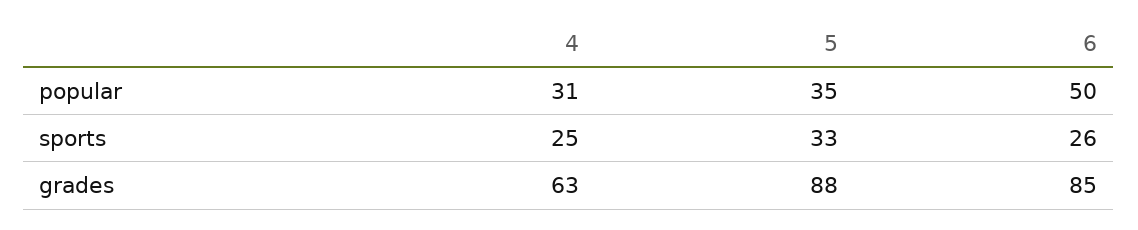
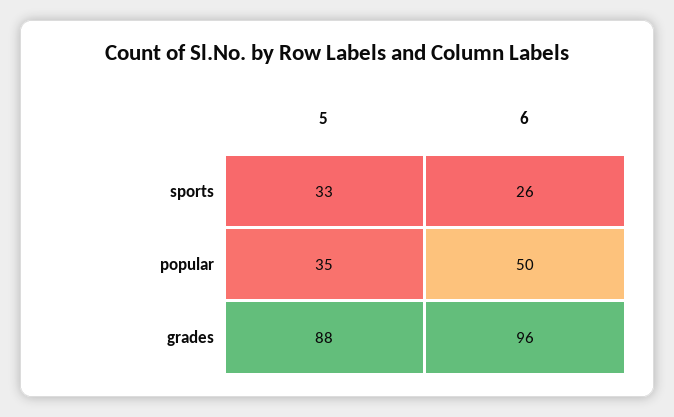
  {
-   "4": {
-     "popular": 31,
-     "sports": 25,
-     "grades": 63
-   },
    "5": {
      "popular": 35,
      "sports": 33,
      "grades": 88
    },
    "6": {
      "popular": 50,
      "sports": 26,
-     "grades": 85
+     "grades": 96
    }
  }

